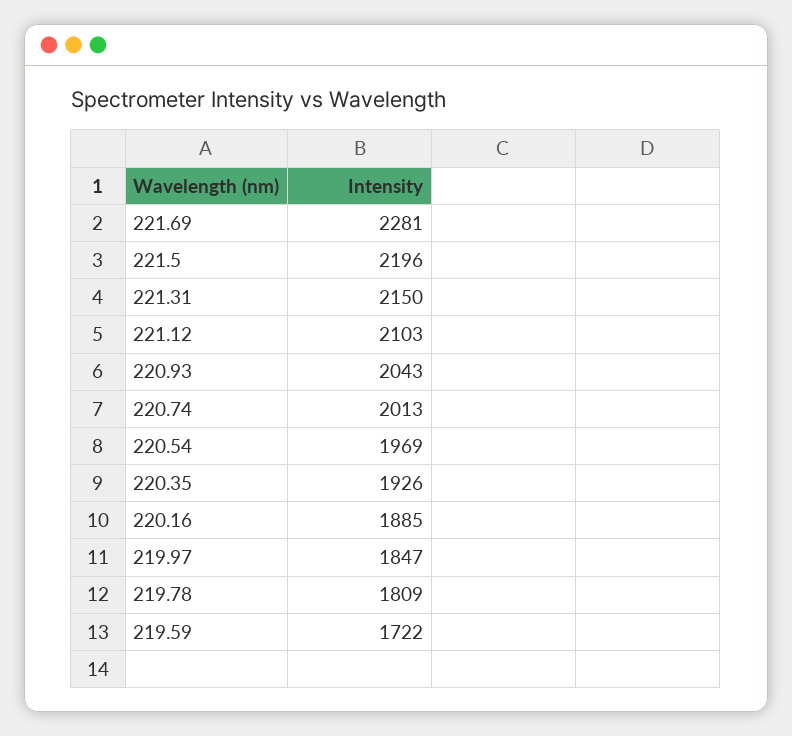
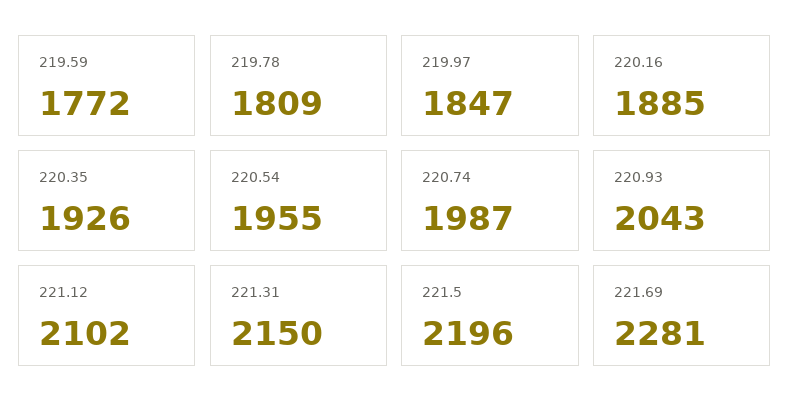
  {
    "221.69": 2281,
    "221.5": 2196,
    "221.31": 2150,
-   "221.12": 2103,
+   "221.12": 2102,
    "220.93": 2043,
-   "220.74": 2013,
+   "220.74": 1987,
-   "220.54": 1969,
+   "220.54": 1955,
    "220.35": 1926,
    "220.16": 1885,
    "219.97": 1847,
    "219.78": 1809,
-   "219.59": 1722
+   "219.59": 1772
  }

